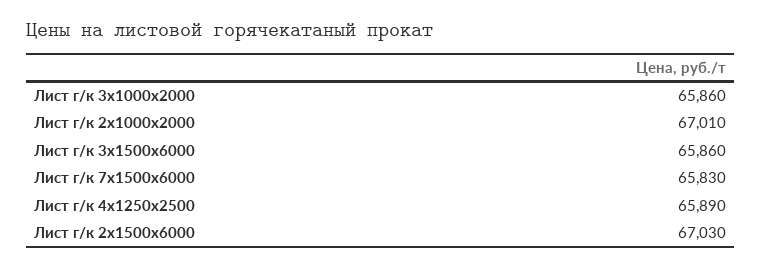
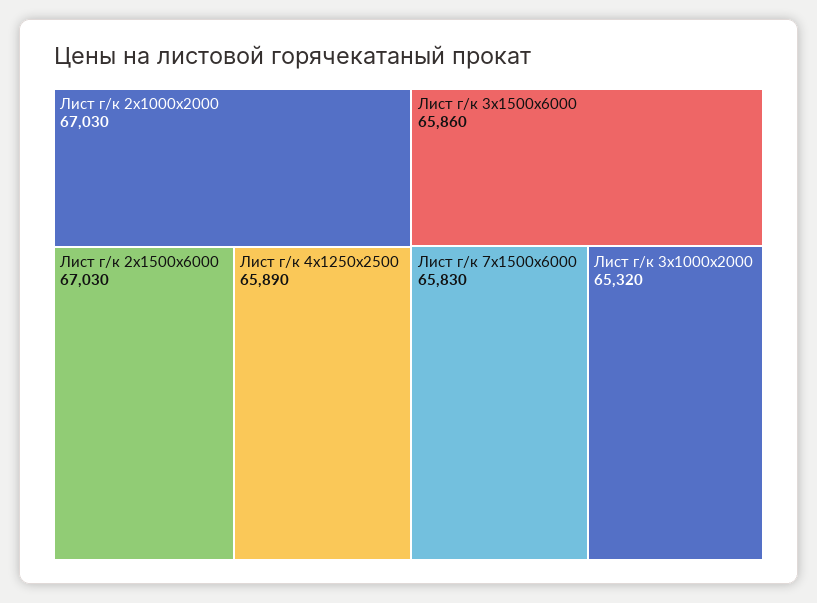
  {
-   "Лист г/к 3х1000х2000": 65860,
+   "Лист г/к 3х1000х2000": 65320,
-   "Лист г/к 2х1000х2000": 67010,
+   "Лист г/к 2х1000х2000": 67030,
    "Лист г/к 3х1500х6000": 65860,
    "Лист г/к 7х1500х6000": 65830,
    "Лист г/к 4х1250х2500": 65890,
    "Лист г/к 2х1500х6000": 67030
  }

